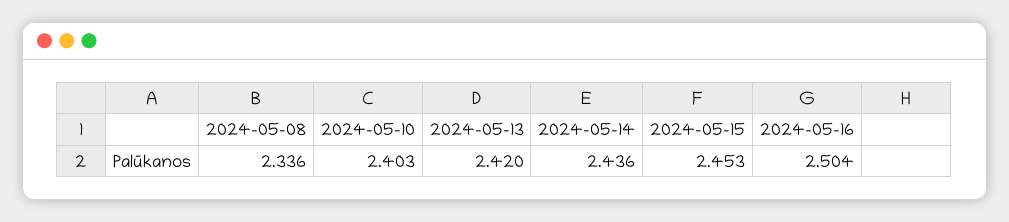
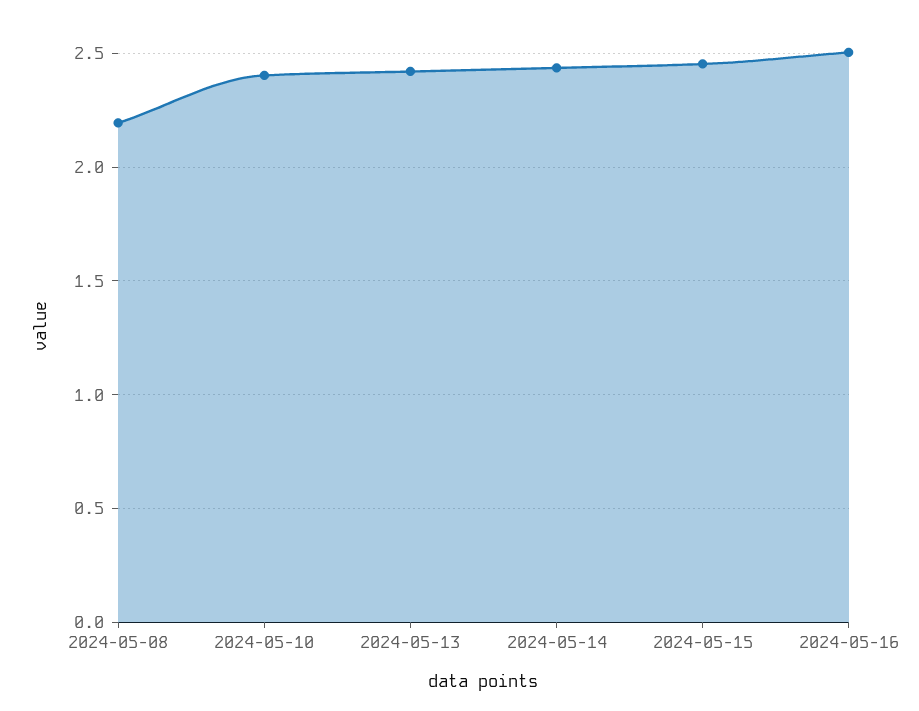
  {
-   "2024-05-08": 2.336,
+   "2024-05-08": 2.2,
    "2024-05-10": 2.403,
    "2024-05-13": 2.42,
    "2024-05-14": 2.436,
    "2024-05-15": 2.453,
    "2024-05-16": 2.504
  }

